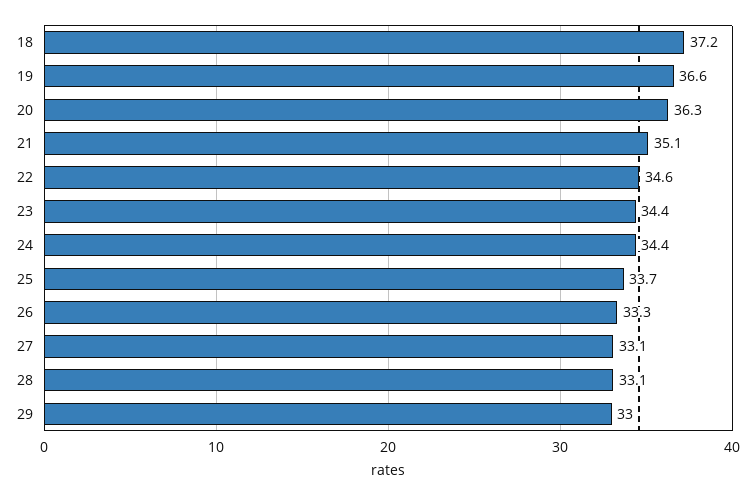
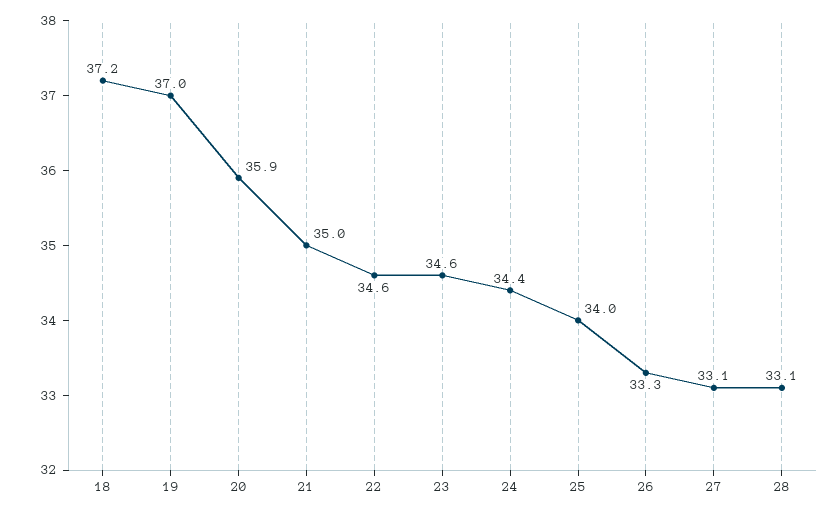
  {
    "18": 37.2,
-   "19": 36.6,
+   "19": 37,
-   "20": 36.3,
+   "20": 35.9,
-   "21": 35.1,
+   "21": 35,
    "22": 34.6,
-   "23": 34.4,
+   "23": 34.6,
    "24": 34.4,
-   "25": 33.7,
+   "25": 34,
    "26": 33.3,
    "27": 33.1,
-   "28": 33.1,
+   "28": 33.1
-   "29": 33
  }

